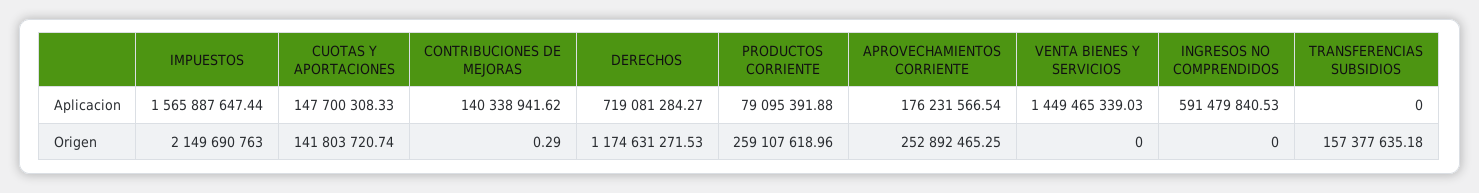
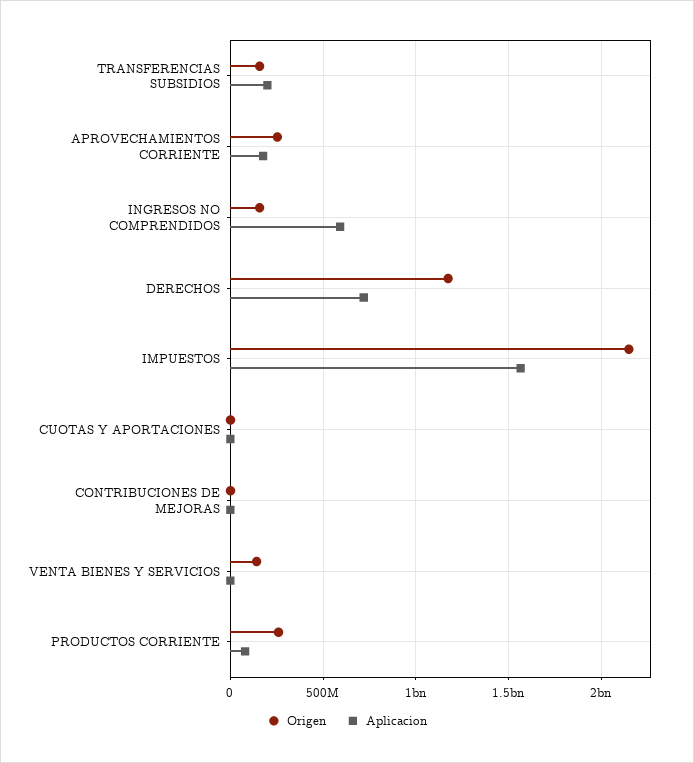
  {
    "Aplicacion": {
      "IMPUESTOS": 1565887647.44,
-     "CUOTAS Y APORTACIONES": 147700308.33,
+     "CUOTAS Y APORTACIONES": 0,
-     "CONTRIBUCIONES DE MEJORAS": 140338941.62,
+     "CONTRIBUCIONES DE MEJORAS": 0,
      "DERECHOS": 719081284.27,
      "PRODUCTOS CORRIENTE": 79095391.88,
      "APROVECHAMIENTOS CORRIENTE": 176231566.54,
-     "VENTA BIENES Y SERVICIOS": 1449465339.03,
+     "VENTA BIENES Y SERVICIOS": 0,
      "INGRESOS NO COMPRENDIDOS": 591479840.53,
-     "TRANSFERENCIAS SUBSIDIOS": 0
+     "TRANSFERENCIAS SUBSIDIOS": 200000000
    },
    "Origen": {
      "IMPUESTOS": 2149690763,
-     "CUOTAS Y APORTACIONES": 141803720.74,
+     "CUOTAS Y APORTACIONES": 0,
      "CONTRIBUCIONES DE MEJORAS": 0.29,
      "DERECHOS": 1174631271.53,
      "PRODUCTOS CORRIENTE": 259107618.96,
      "APROVECHAMIENTOS CORRIENTE": 252892465.25,
-     "VENTA BIENES Y SERVICIOS": 0,
+     "VENTA BIENES Y SERVICIOS": 150000000,
-     "INGRESOS NO COMPRENDIDOS": 0,
+     "INGRESOS NO COMPRENDIDOS": 150000000,
      "TRANSFERENCIAS SUBSIDIOS": 157377635.18
    }
  }

